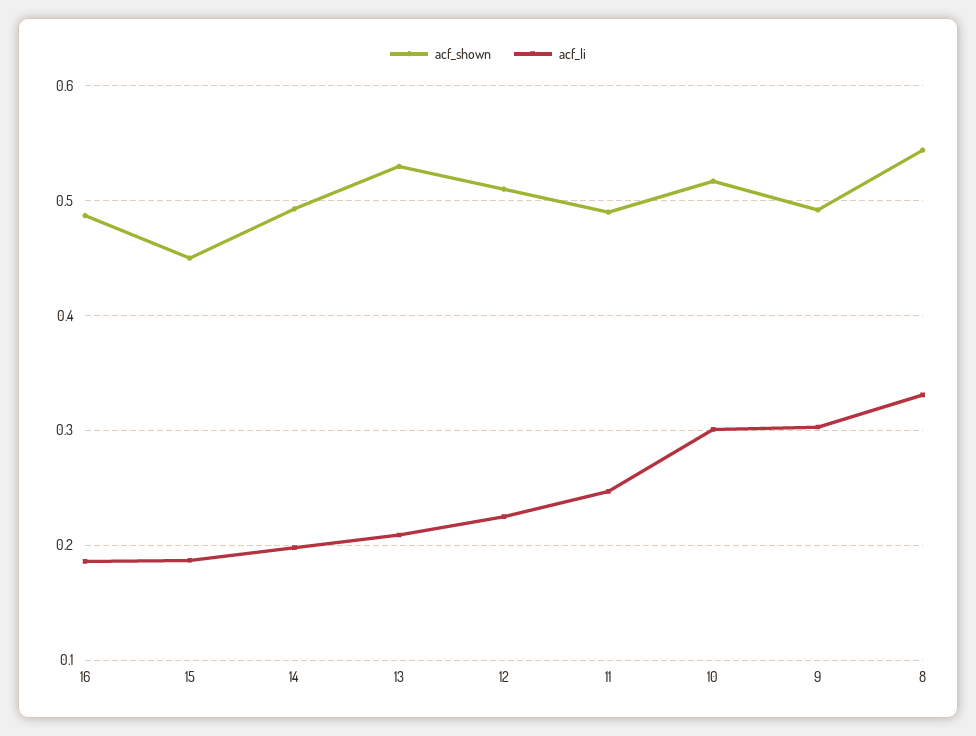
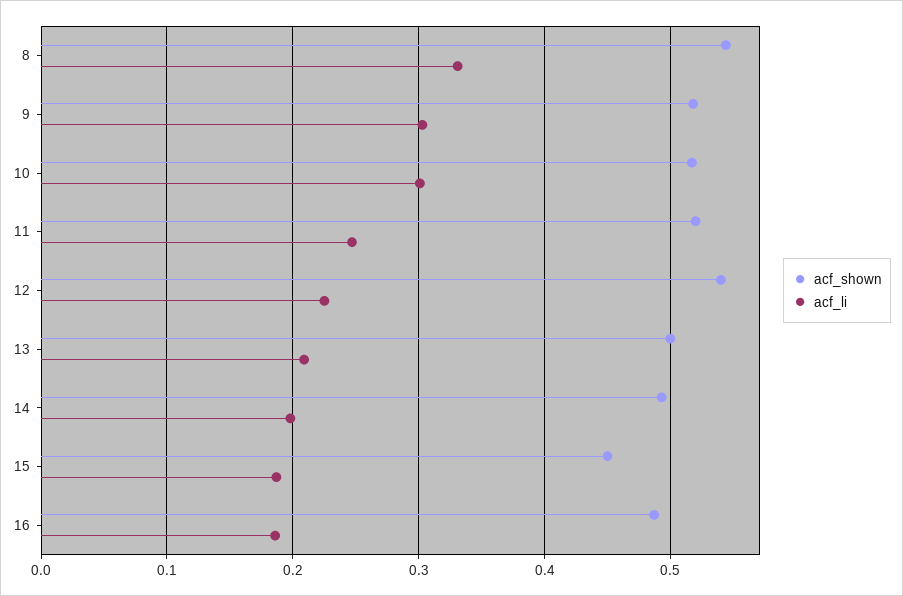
  {
    "acf_shown": {
      "16": 0.49,
      "15": 0.45,
      "14": 0.49,
-     "13": 0.53,
+     "13": 0.5,
-     "12": 0.51,
+     "12": 0.54,
-     "11": 0.49,
+     "11": 0.52,
      "10": 0.52,
-     "9": 0.49,
+     "9": 0.52,
      "8": 0.54
    },
    "acf_li": {
      "16": 0.19,
      "15": 0.19,
      "14": 0.2,
      "13": 0.21,
      "12": 0.23,
      "11": 0.25,
      "10": 0.3,
      "9": 0.3,
      "8": 0.33
    }
  }

